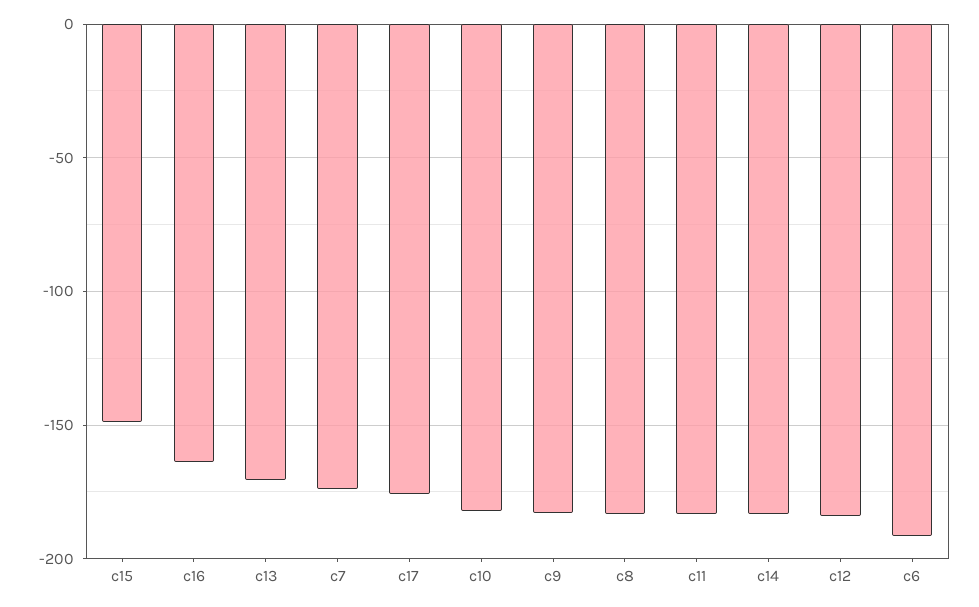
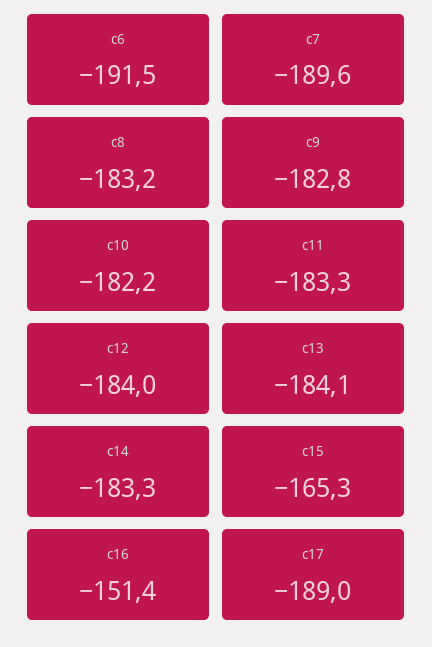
  {
-   "c15": -150,
+   "c15": -165.3,
-   "c16": -165,
+   "c16": -151.4,
-   "c13": -170,
+   "c13": -184.1,
-   "c7": -175,
+   "c7": -189.6,
-   "c17": -175,
+   "c17": -189,
    "c10": -182.2,
    "c9": -182.8,
    "c8": -183.2,
    "c11": -183.3,
    "c14": -183.3,
    "c12": -184,
    "c6": -191.5
  }

